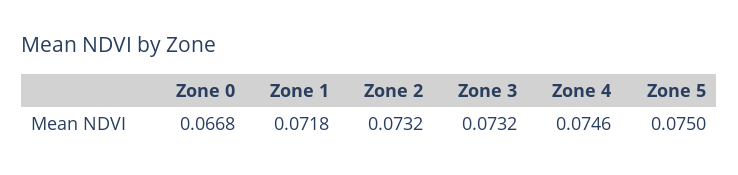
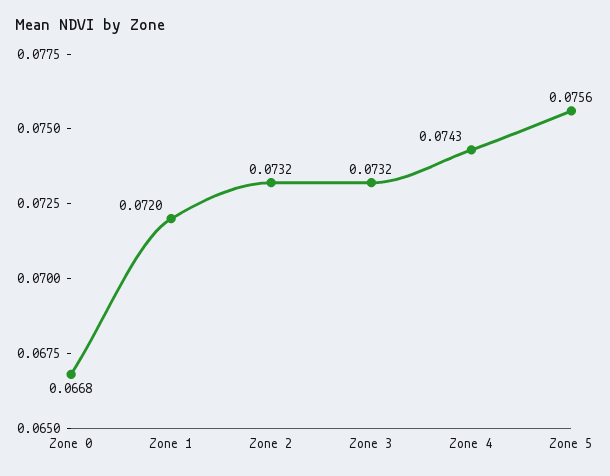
  {
    "Zone 0": 0.0668,
-   "Zone 1": 0.0718,
+   "Zone 1": 0.072,
    "Zone 2": 0.0732,
    "Zone 3": 0.0732,
-   "Zone 4": 0.0746,
+   "Zone 4": 0.0743,
-   "Zone 5": 0.075
+   "Zone 5": 0.0756
  }

